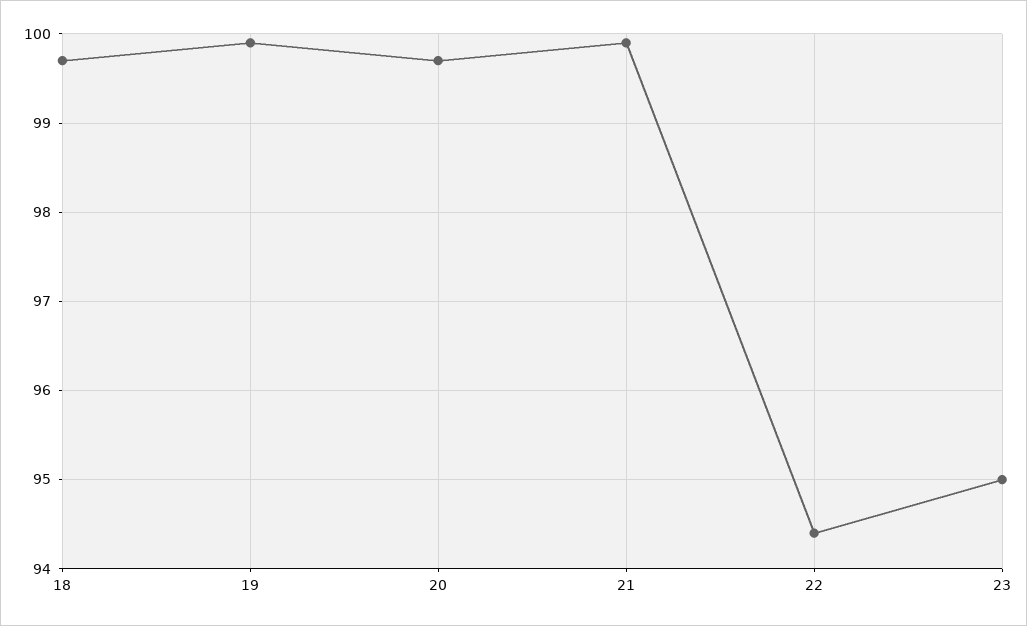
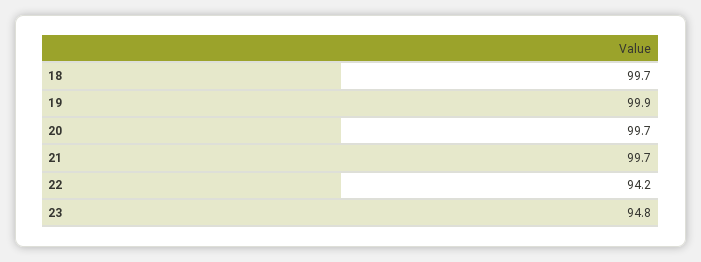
  {
    "18": 99.7,
    "19": 99.9,
    "20": 99.7,
-   "21": 99.9,
+   "21": 99.7,
-   "22": 94.4,
+   "22": 94.2,
-   "23": 95
+   "23": 94.8
  }

